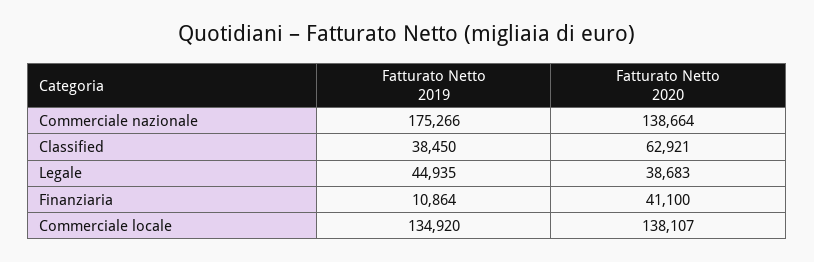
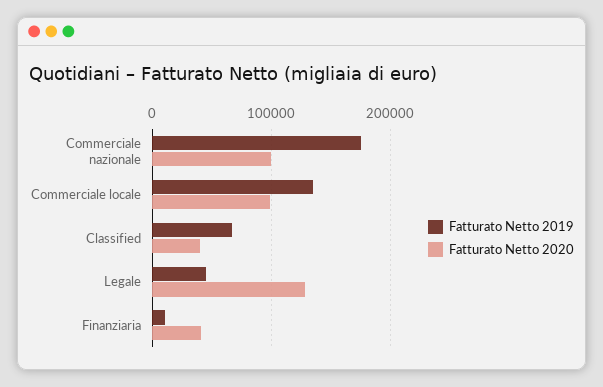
  {
    "Fatturato Netto 2019": {
      "Commerciale nazionale": 175266,
-     "Classified": 38450,
+     "Classified": 70000,
      "Legale": 44935,
      "Finanziaria": 10864,
      "Commerciale locale": 134920
    },
    "Fatturato Netto 2020": {
-     "Commerciale nazionale": 138664,
+     "Commerciale nazionale": 100000,
-     "Classified": 62921,
+     "Classified": 40000,
-     "Legale": 38683,
+     "Legale": 130000,
      "Finanziaria": 41100,
-     "Commerciale locale": 138107
+     "Commerciale locale": 100000
    }
  }

